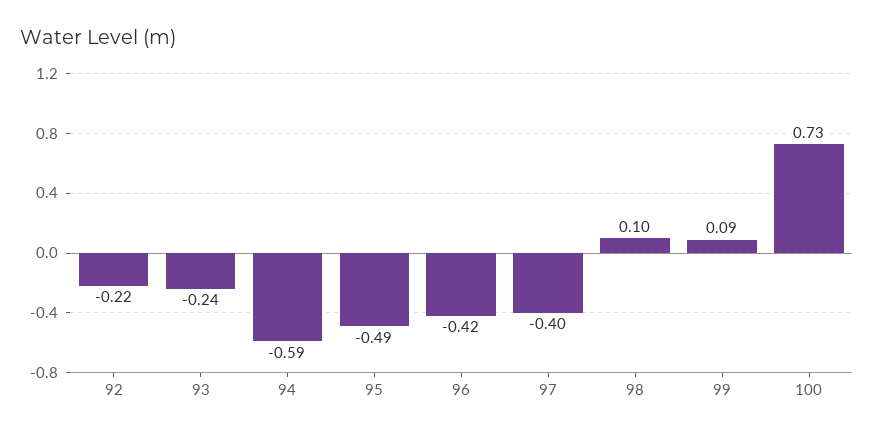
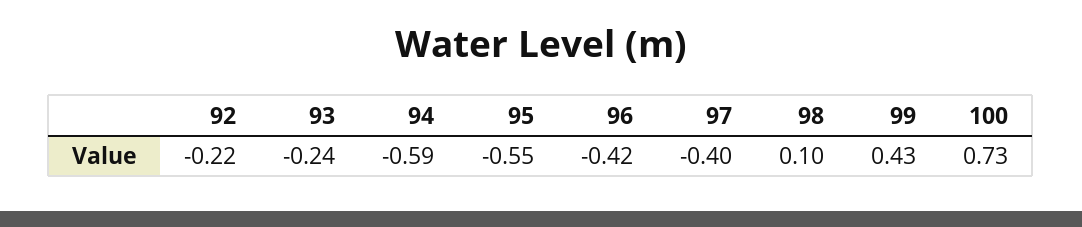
  {
    "92": -0.22,
    "93": -0.24,
    "94": -0.59,
-   "95": -0.49,
+   "95": -0.55,
    "96": -0.42,
    "97": -0.4,
    "98": 0.1,
-   "99": 0.09,
+   "99": 0.43,
    "100": 0.73
  }

